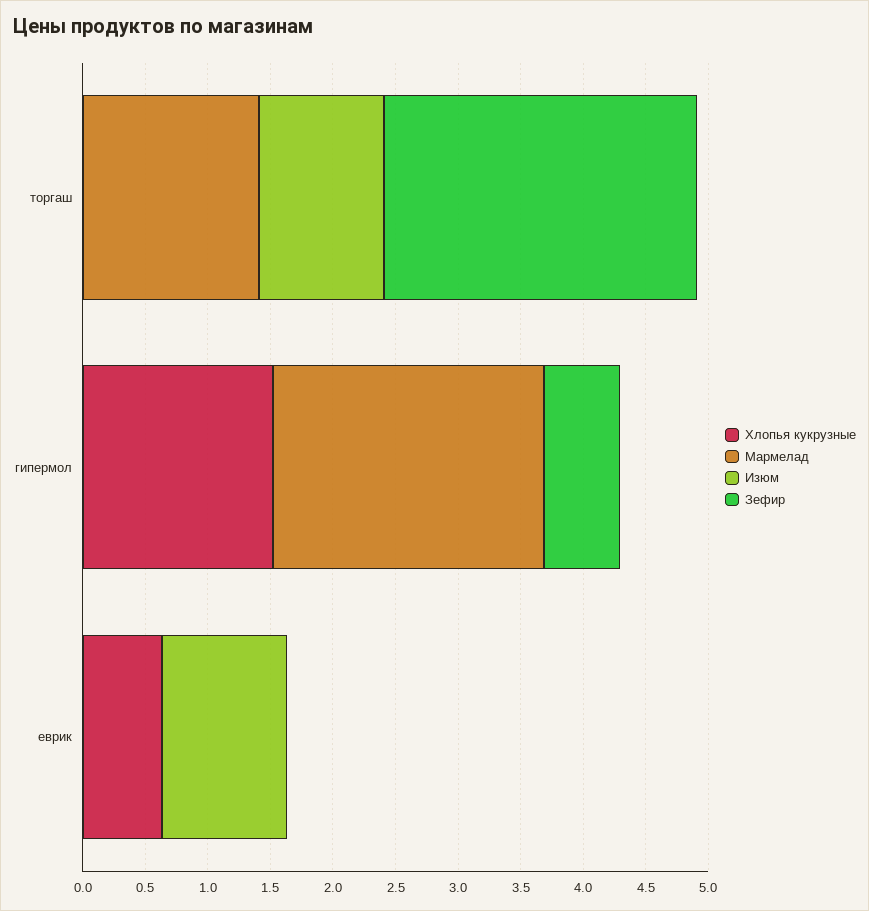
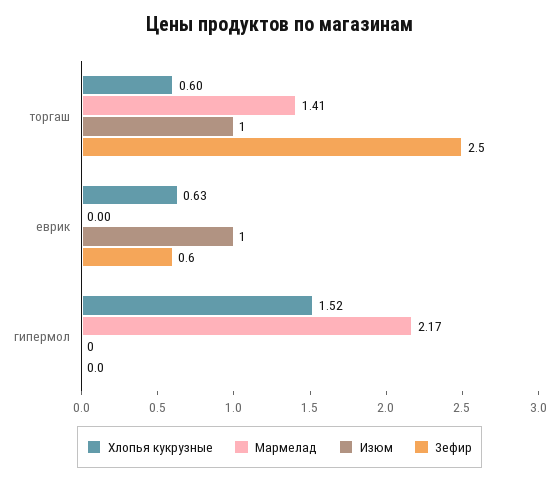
  {
    "Хлопья кукрузные": {
-     "торгаш": 0,
+     "торгаш": 0.6,
      "гипермол": 1.52,
      "еврик": 0.63
    },
    "Мармелад": {
      "торгаш": 1.41,
      "гипермол": 2.17,
      "еврик": 0
    },
    "Изюм": {
      "торгаш": 1,
      "гипермол": 0,
      "еврик": 1
    },
    "Зефир": {
      "торгаш": 2.5,
-     "гипермол": 0.6,
+     "гипермол": 0,
-     "еврик": 0
+     "еврик": 0.6
    }
  }

